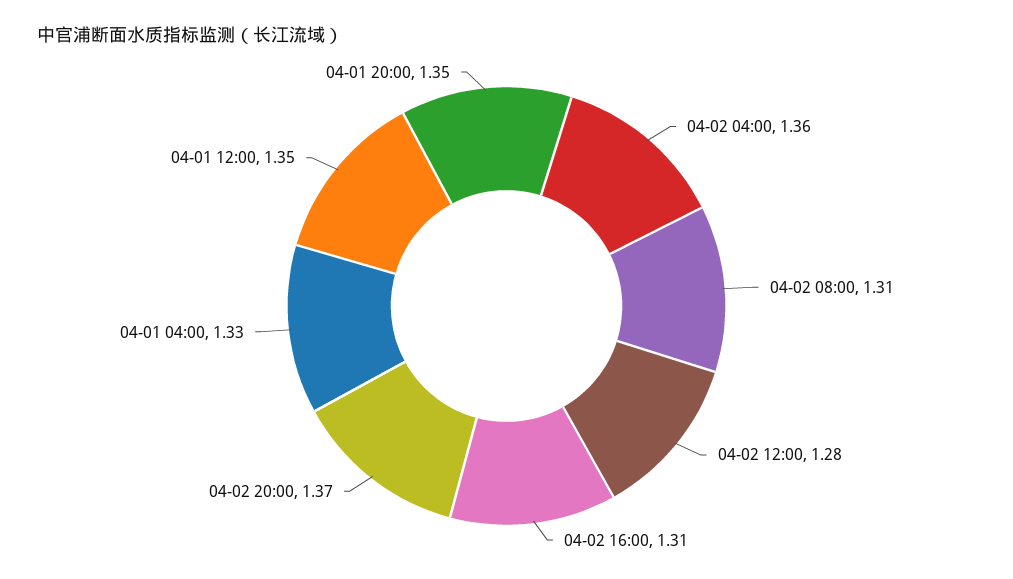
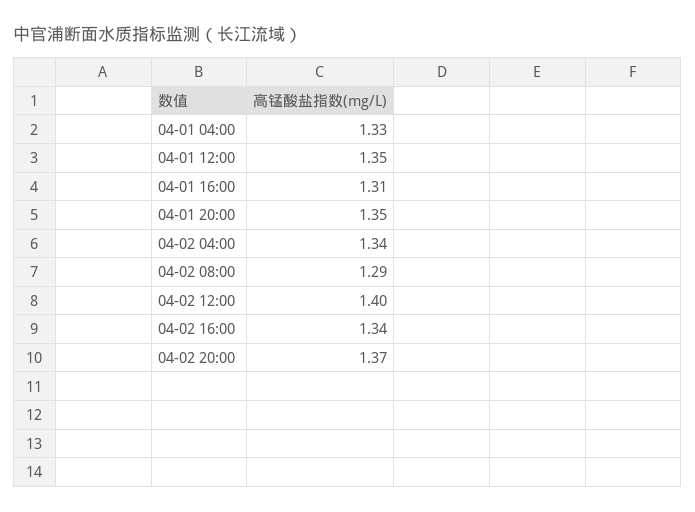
  {
-   "04-02 04:00": 1.36,
+   "04-02 04:00": 1.34,
-   "04-02 08:00": 1.31,
+   "04-02 08:00": 1.29,
-   "04-02 12:00": 1.28,
+   "04-02 12:00": 1.4,
-   "04-02 16:00": 1.31,
+   "04-02 16:00": 1.34,
    "04-02 20:00": 1.37,
    "04-01 04:00": 1.33,
    "04-01 12:00": 1.35,
-   "04-01 20:00": 1.35
+   "04-01 20:00": 1.35,
+   "04-01 16:00": 1.31
  }

